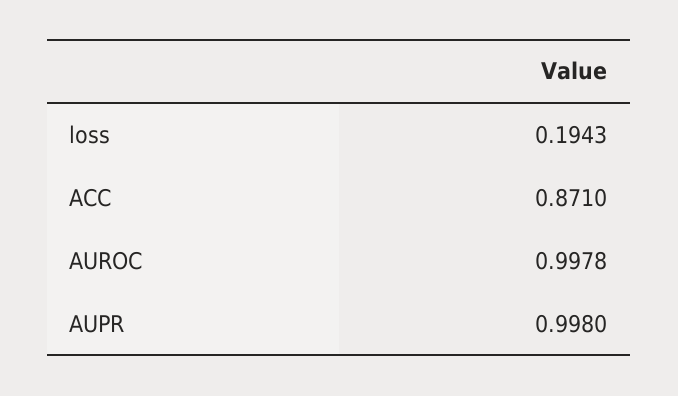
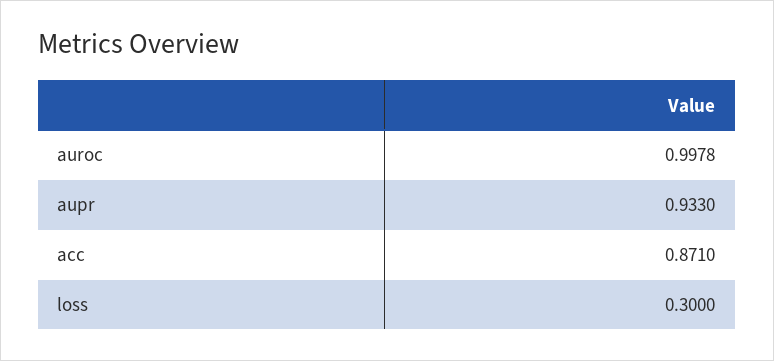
  {
-   "loss": 0.1943,
+   "loss": 0.3,
    "ACC": 0.871,
    "AUROC": 0.9978,
-   "AUPR": 0.998
+   "AUPR": 0.933
  }

